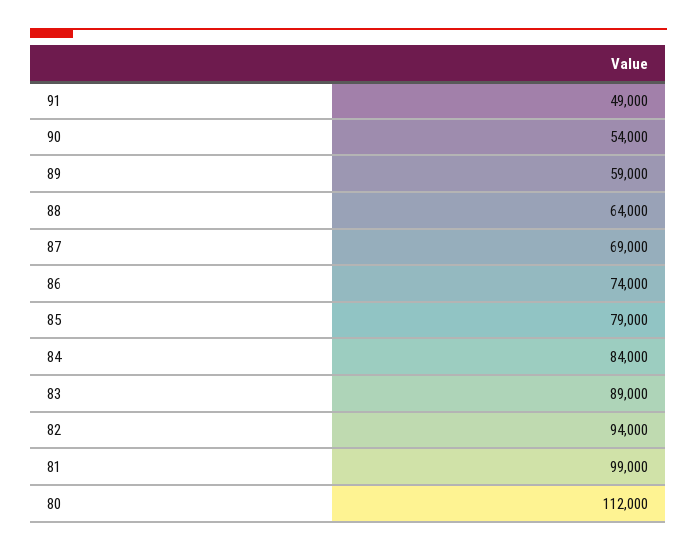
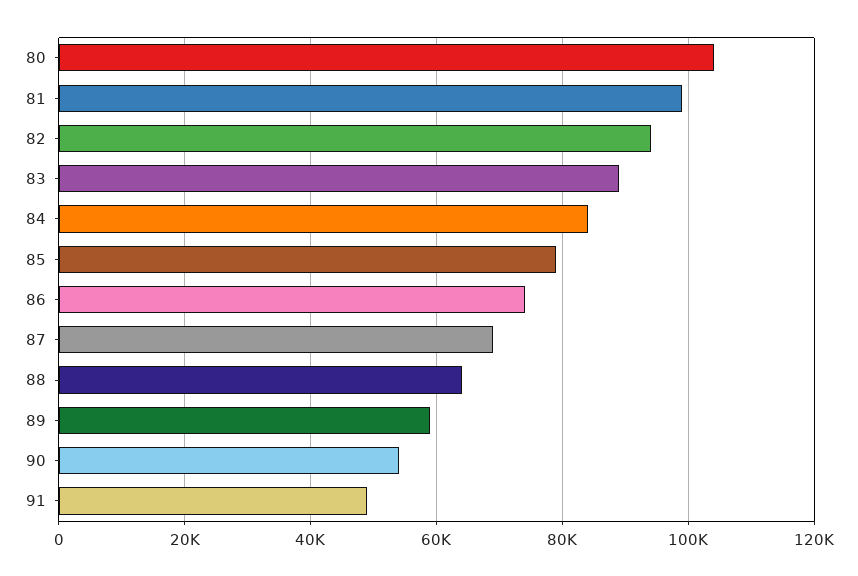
  {
    "91": 49000,
    "90": 54000,
    "89": 59000,
    "88": 64000,
    "87": 69000,
    "86": 74000,
    "85": 79000,
    "84": 84000,
    "83": 89000,
    "82": 94000,
    "81": 99000,
-   "80": 112000
+   "80": 104000
  }

